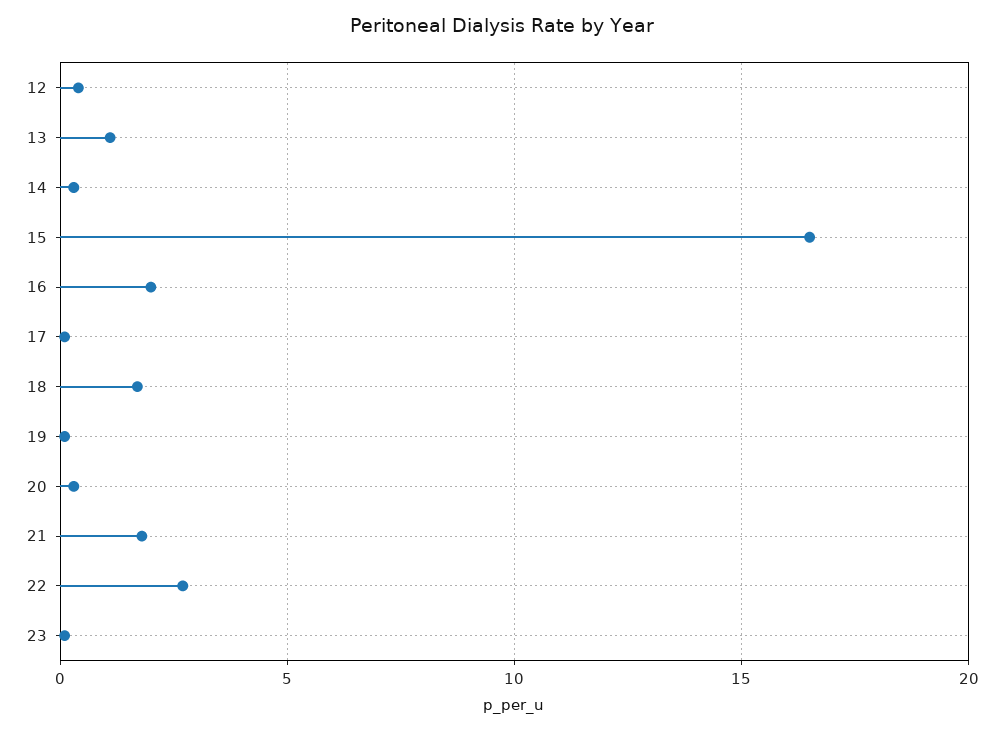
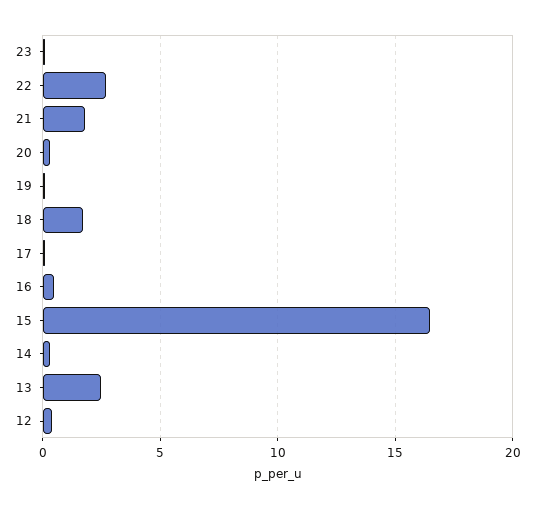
  {
    "12": 0.5,
-   "13": 1,
+   "13": 2.5,
    "14": 0.5,
    "15": 16.5,
-   "16": 2,
+   "16": 0.5,
    "17": 0,
    "18": 1.5,
    "19": 0,
    "20": 0.5,
    "21": 2,
    "22": 2.5,
    "23": 0
  }

